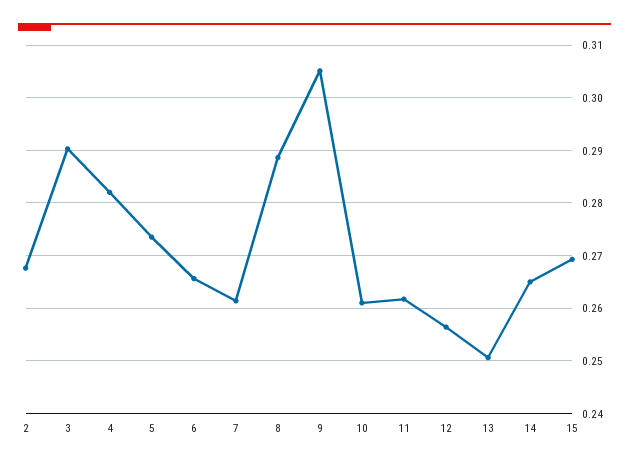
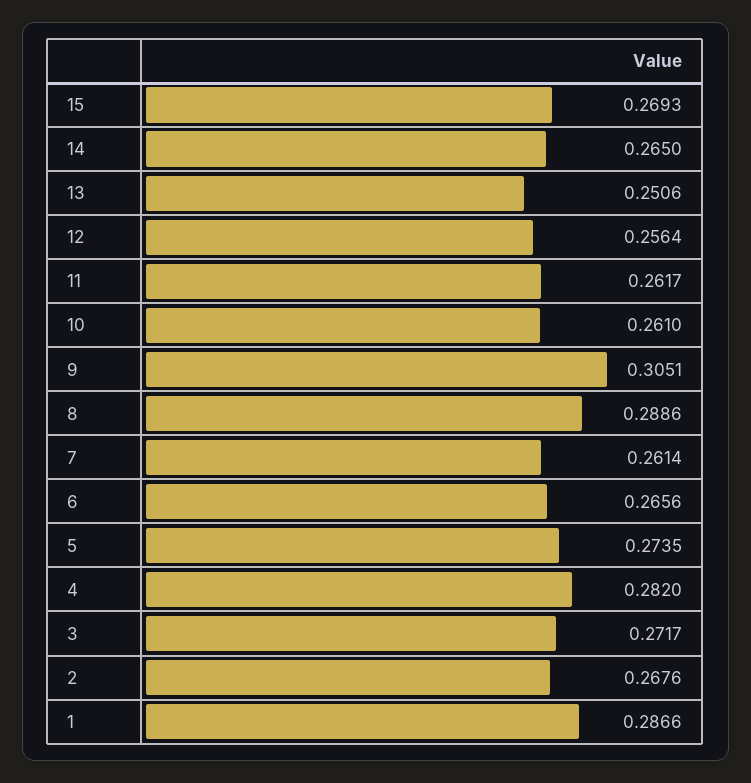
  {
    "2": 0.2676,
-   "3": 0.29,
+   "3": 0.2717,
    "4": 0.282,
    "5": 0.2735,
    "6": 0.2656,
    "7": 0.2614,
    "8": 0.2886,
    "9": 0.3051,
    "10": 0.261,
    "11": 0.2617,
    "12": 0.2564,
    "13": 0.2506,
    "14": 0.265,
-   "15": 0.2693
+   "15": 0.2693,
+   "1": 0.2866
  }

